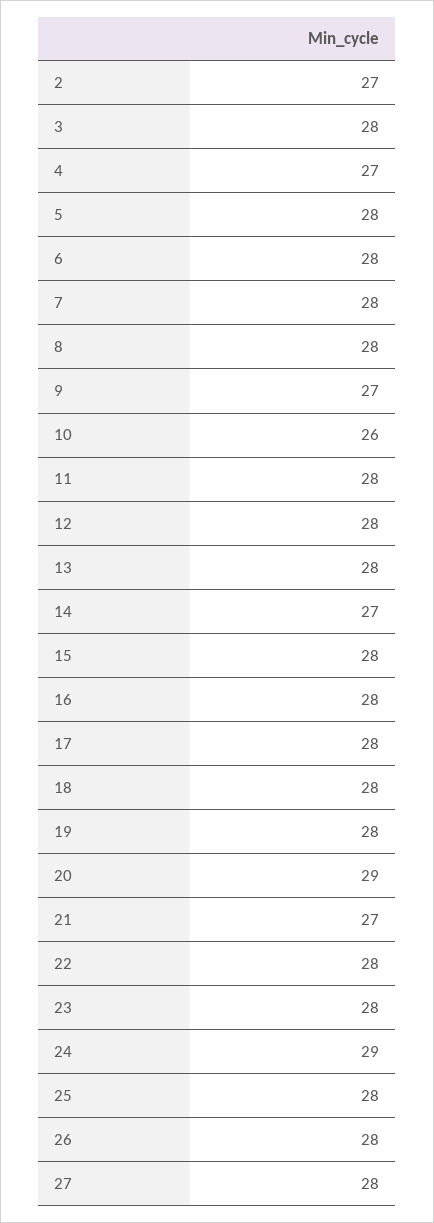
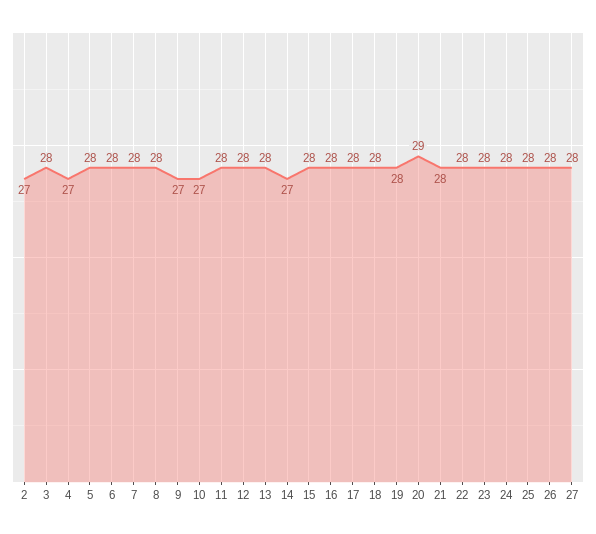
  {
    "2": 27,
    "3": 28,
    "4": 27,
    "5": 28,
    "6": 28,
    "7": 28,
    "8": 28,
    "9": 27,
-   "10": 26,
+   "10": 27,
    "11": 28,
    "12": 28,
    "13": 28,
    "14": 27,
    "15": 28,
    "16": 28,
    "17": 28,
    "18": 28,
    "19": 28,
    "20": 29,
-   "21": 27,
+   "21": 28,
    "22": 28,
    "23": 28,
-   "24": 29,
+   "24": 28,
    "25": 28,
    "26": 28,
    "27": 28
  }

